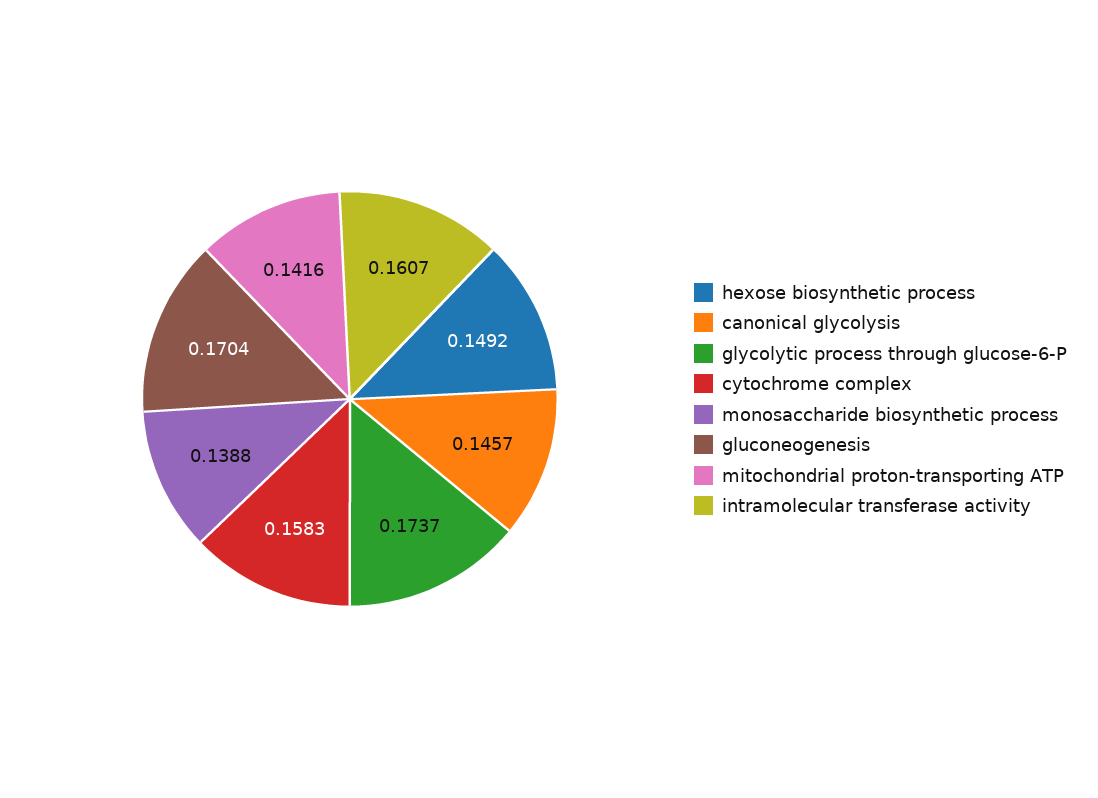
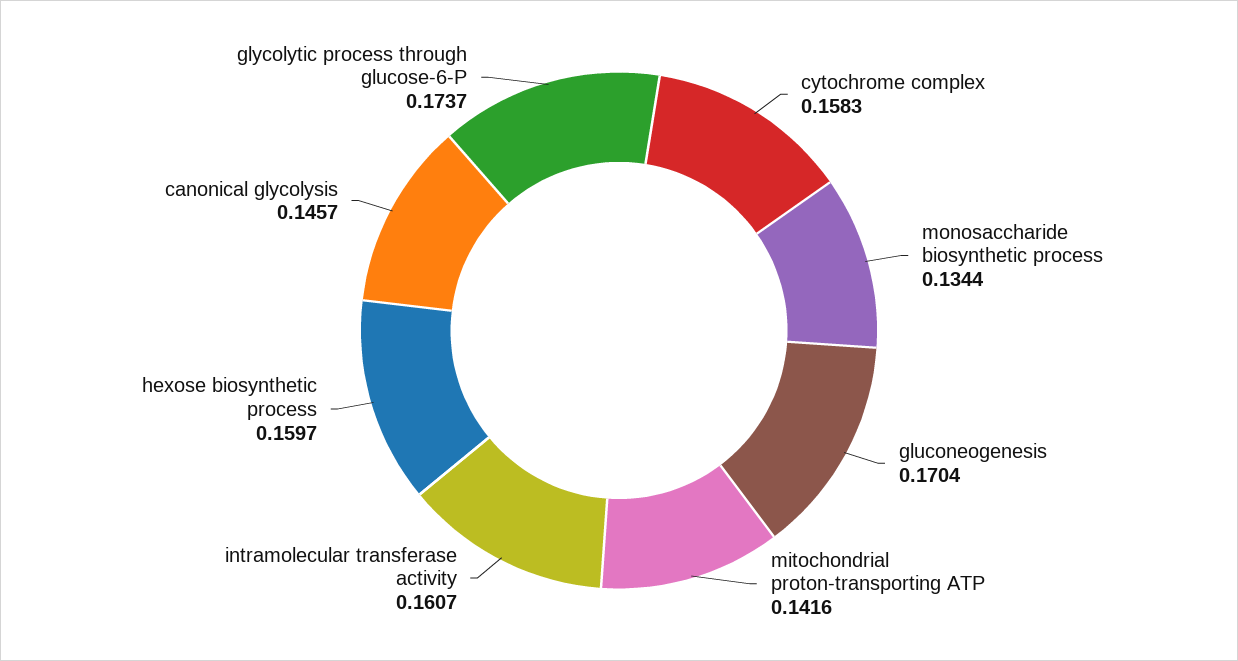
  {
-   "hexose biosynthetic process": 0.1492,
+   "hexose biosynthetic process": 0.1597,
    "canonical glycolysis": 0.1457,
    "glycolytic process through glucose-6-P": 0.1737,
    "cytochrome complex": 0.1583,
-   "monosaccharide biosynthetic process": 0.1388,
+   "monosaccharide biosynthetic process": 0.1344,
    "gluconeogenesis": 0.1704,
    "mitochondrial proton-transporting ATP": 0.1416,
    "intramolecular transferase activity": 0.1607
  }

